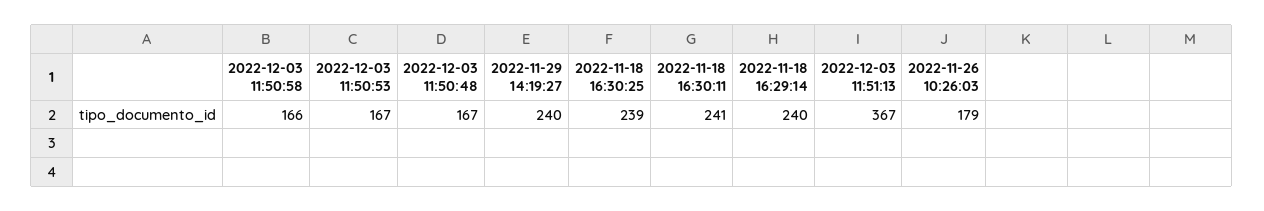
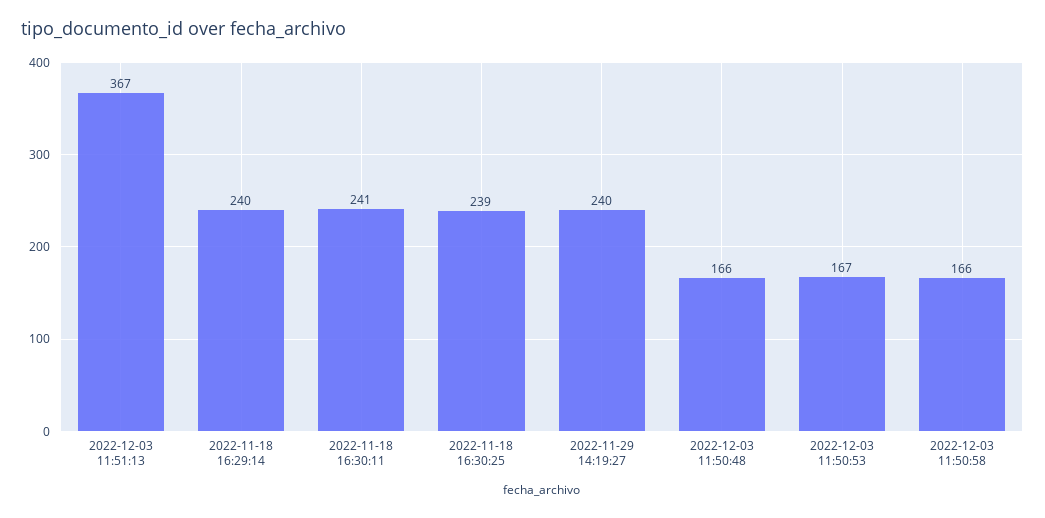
  {
    "2022-12-03 11:50:58": 166,
    "2022-12-03 11:50:53": 167,
-   "2022-12-03 11:50:48": 167,
+   "2022-12-03 11:50:48": 166,
    "2022-11-29 14:19:27": 240,
    "2022-11-18 16:30:25": 239,
    "2022-11-18 16:30:11": 241,
    "2022-11-18 16:29:14": 240,
-   "2022-12-03 11:51:13": 367,
+   "2022-12-03 11:51:13": 367
-   "2022-11-26 10:26:03": 179
  }

